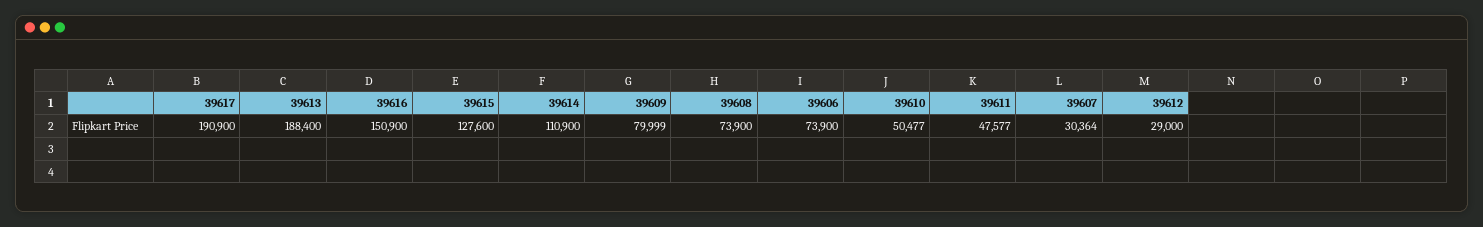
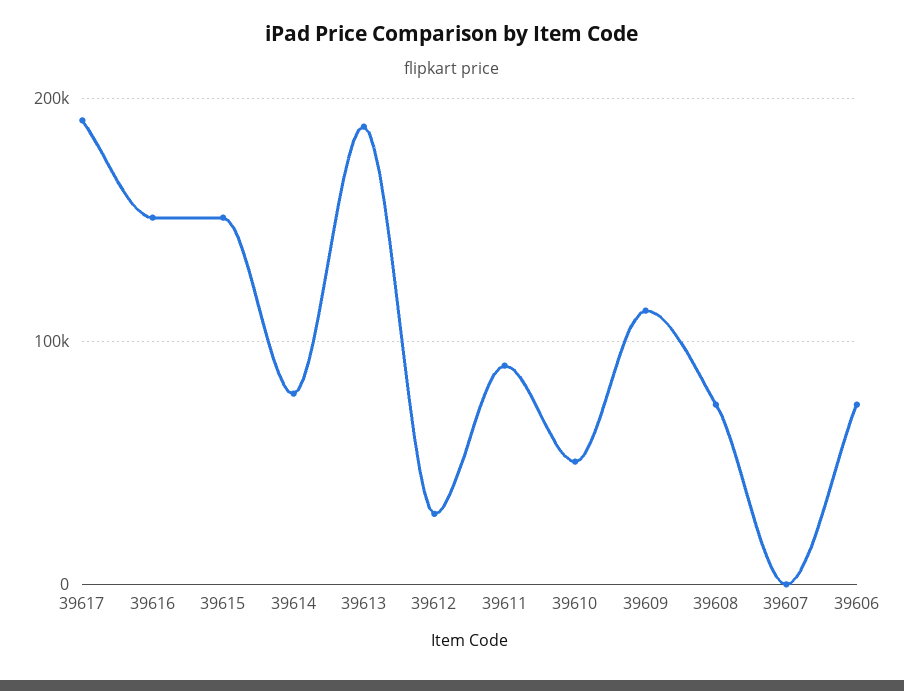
  {
    "39617": 190900,
    "39613": 188400,
    "39616": 150900,
-   "39615": 127600,
+   "39615": 150000,
-   "39614": 110900,
+   "39614": 80000,
-   "39609": 79999,
+   "39609": 110000,
    "39608": 73900,
    "39606": 73900,
    "39610": 50477,
-   "39611": 47577,
+   "39611": 90000,
-   "39607": 30364,
+   "39607": 0,
    "39612": 29000
  }

